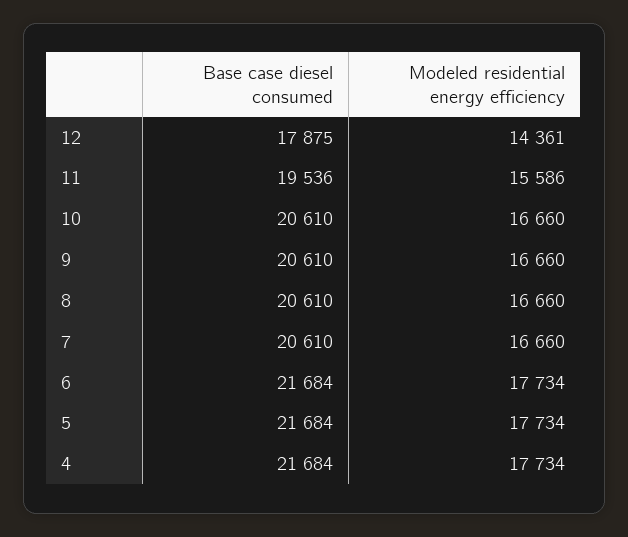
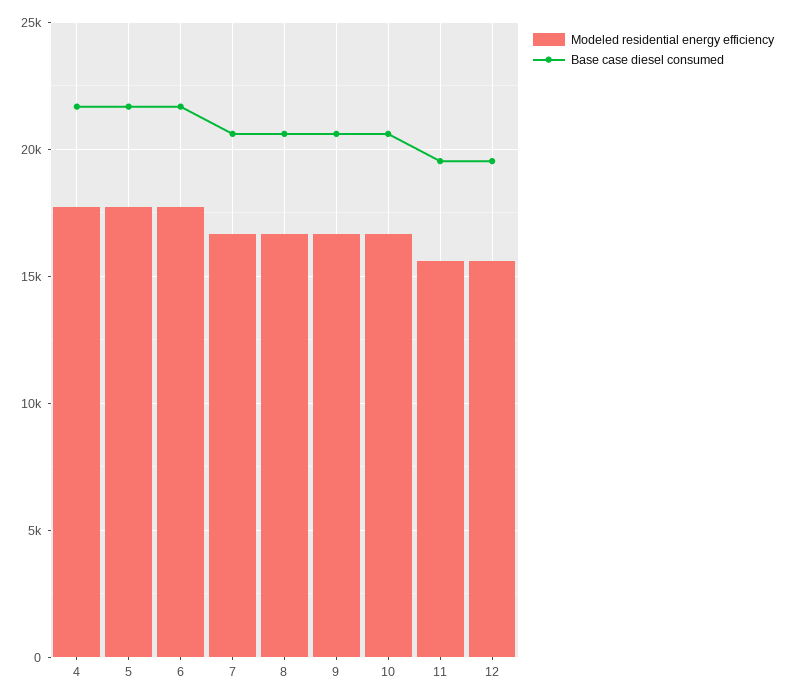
  {
    "Base case diesel consumed": {
-     "12": 17875,
+     "12": 19500,
      "11": 19536,
      "10": 20610,
      "9": 20610,
      "8": 20610,
      "7": 20610,
      "6": 21684,
      "5": 21684,
      "4": 21684
    },
    "Modeled residential energy efficiency": {
-     "12": 14361,
+     "12": 15500,
      "11": 15586,
      "10": 16660,
      "9": 16660,
      "8": 16660,
      "7": 16660,
      "6": 17734,
      "5": 17734,
      "4": 17734
    }
  }

